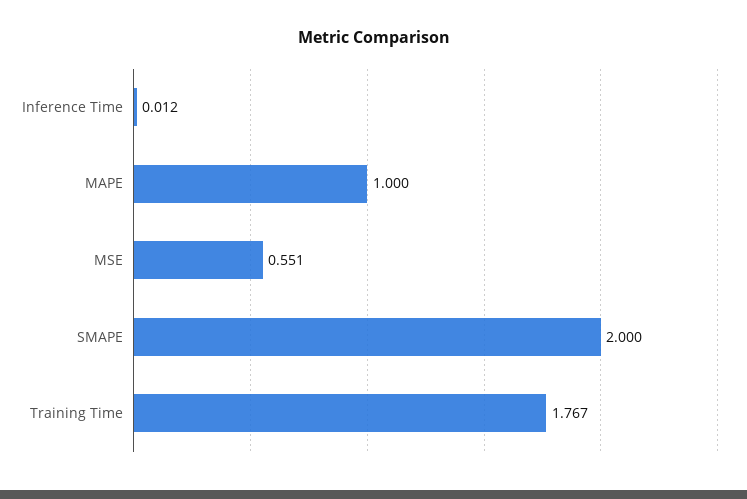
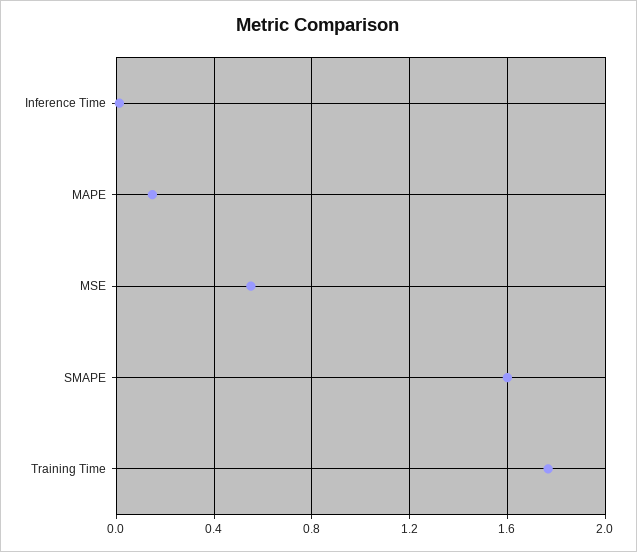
  {
    "Inference Time": 0.012,
-   "MAPE": 1,
+   "MAPE": 0.15,
    "MSE": 0.551,
-   "SMAPE": 2,
+   "SMAPE": 1.6,
    "Training Time": 1.767
  }

